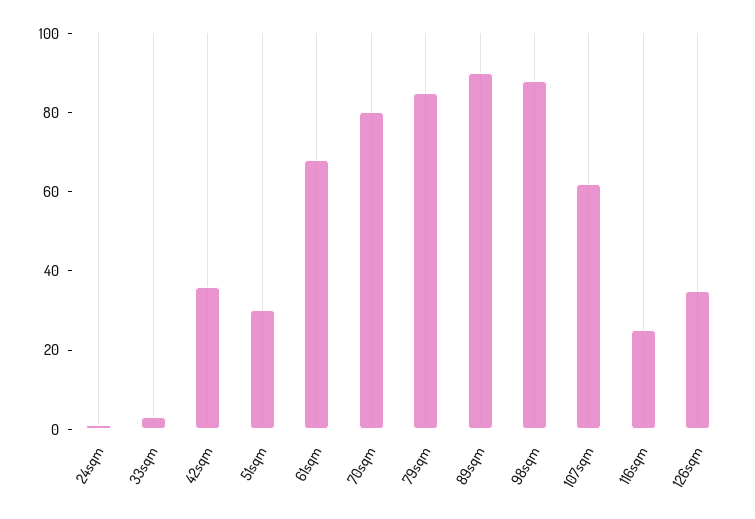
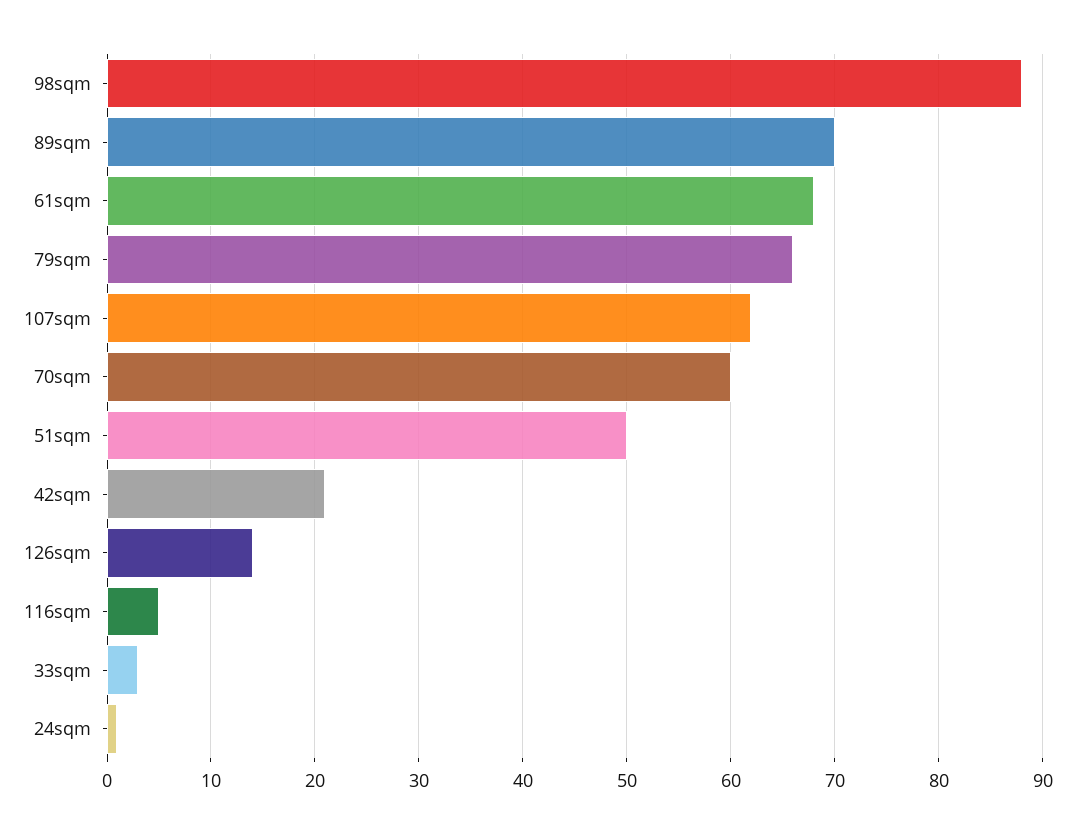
  {
    "24sqm": 1,
    "33sqm": 3,
-   "42sqm": 35,
+   "42sqm": 21,
-   "51sqm": 30,
+   "51sqm": 50,
    "61sqm": 68,
-   "70sqm": 80,
+   "70sqm": 60,
-   "79sqm": 85,
+   "79sqm": 66,
-   "89sqm": 90,
+   "89sqm": 70,
    "98sqm": 88,
    "107sqm": 62,
-   "116sqm": 25,
+   "116sqm": 5,
-   "126sqm": 35
+   "126sqm": 14
  }

